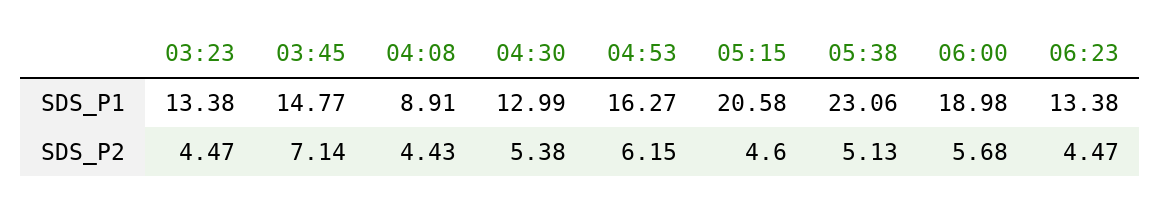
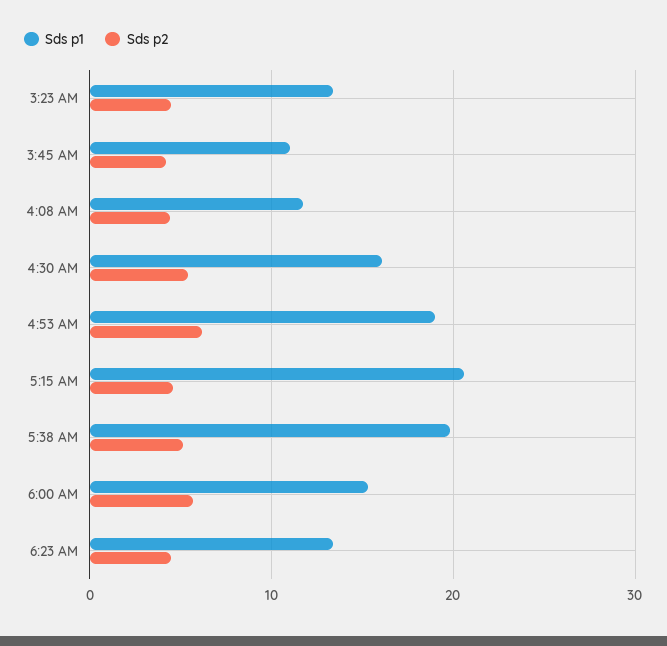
  {
    "SDS_P1": {
      "03:23": 13.38,
-     "03:45": 14.77,
+     "03:45": 11,
-     "04:08": 8.91,
+     "04:08": 12,
-     "04:30": 12.99,
+     "04:30": 16,
-     "04:53": 16.27,
+     "04:53": 19,
      "05:15": 20.58,
-     "05:38": 23.06,
+     "05:38": 20,
-     "06:00": 18.98,
+     "06:00": 15,
      "06:23": 13.38
    },
    "SDS_P2": {
      "03:23": 4.47,
-     "03:45": 7.14,
+     "03:45": 4,
      "04:08": 4.43,
      "04:30": 5.38,
      "04:53": 6.15,
      "05:15": 4.6,
      "05:38": 5.13,
      "06:00": 5.68,
      "06:23": 4.47
    }
  }

